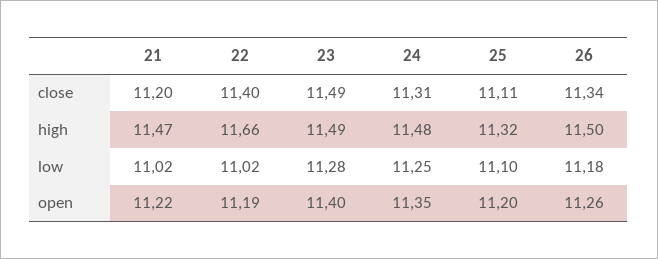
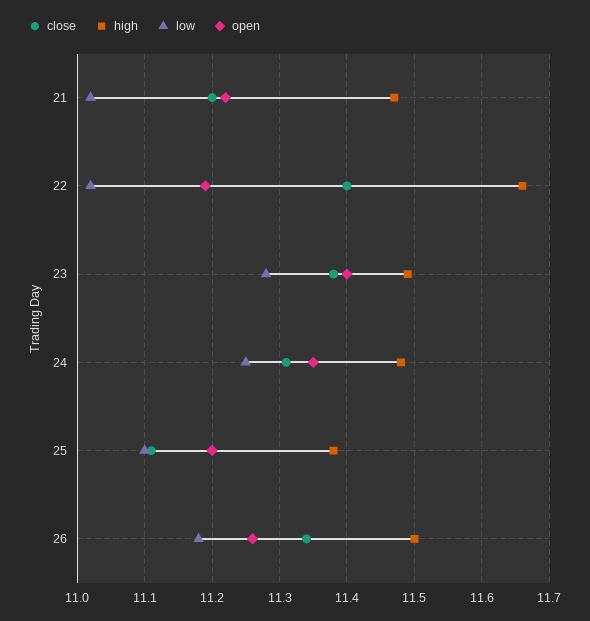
  {
    "close": {
      "21": 11.2,
      "22": 11.4,
-     "23": 11.49,
+     "23": 11.38,
      "24": 11.31,
      "25": 11.11,
      "26": 11.34
    },
    "high": {
      "21": 11.47,
      "22": 11.66,
      "23": 11.49,
      "24": 11.48,
-     "25": 11.32,
+     "25": 11.38,
      "26": 11.5
    },
    "low": {
      "21": 11.02,
      "22": 11.02,
      "23": 11.28,
      "24": 11.25,
      "25": 11.1,
      "26": 11.18
    },
    "open": {
      "21": 11.22,
      "22": 11.19,
      "23": 11.4,
      "24": 11.35,
      "25": 11.2,
      "26": 11.26
    }
  }

